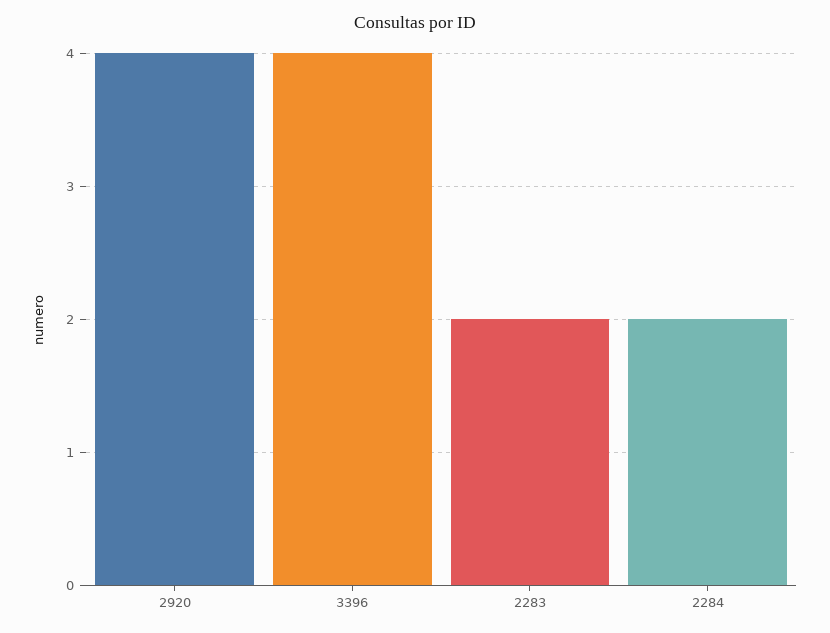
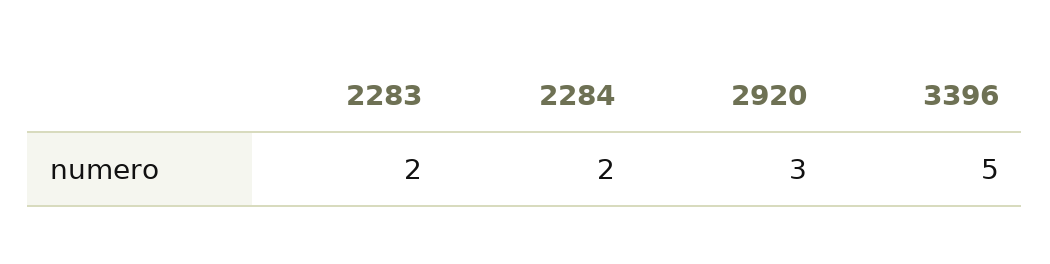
  {
-   "2920": 4,
+   "2920": 3,
-   "3396": 4,
+   "3396": 5,
    "2283": 2,
    "2284": 2
  }

